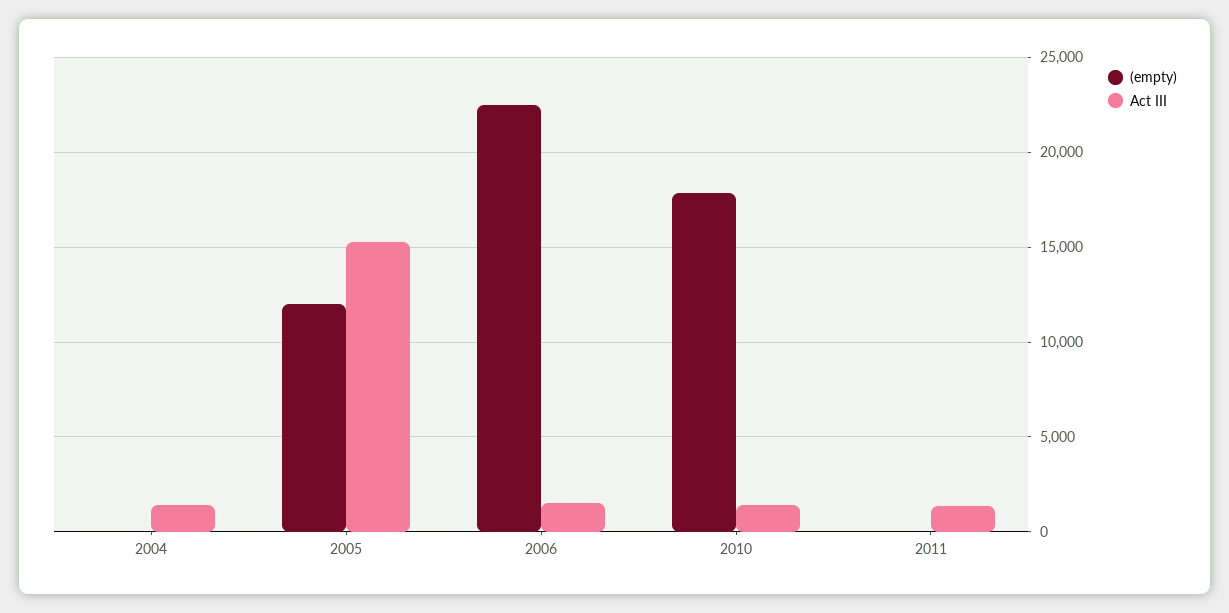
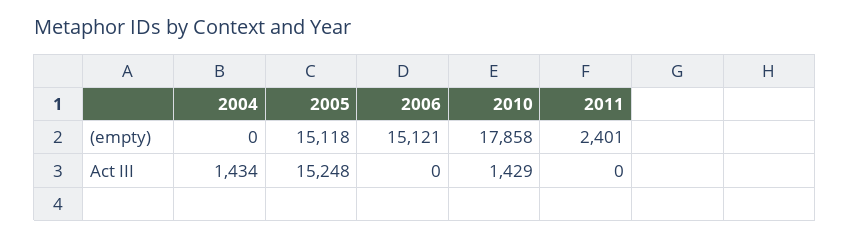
  {
    "(empty)": {
      "2004": 0,
-     "2005": 12000,
+     "2005": 15118,
-     "2006": 22500,
+     "2006": 15121,
      "2010": 17858,
-     "2011": 0
+     "2011": 2401
    },
    "Act III": {
      "2004": 1434,
      "2005": 15248,
-     "2006": 1500,
+     "2006": 0,
      "2010": 1429,
-     "2011": 1500
+     "2011": 0
    }
  }

